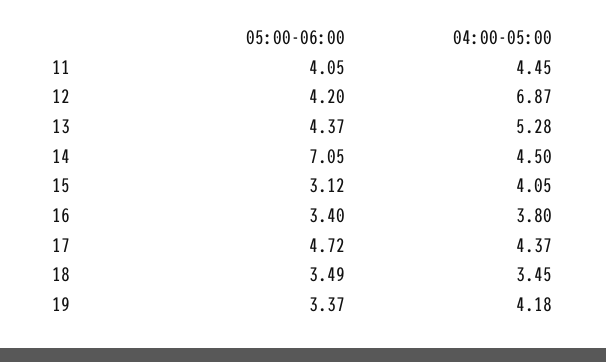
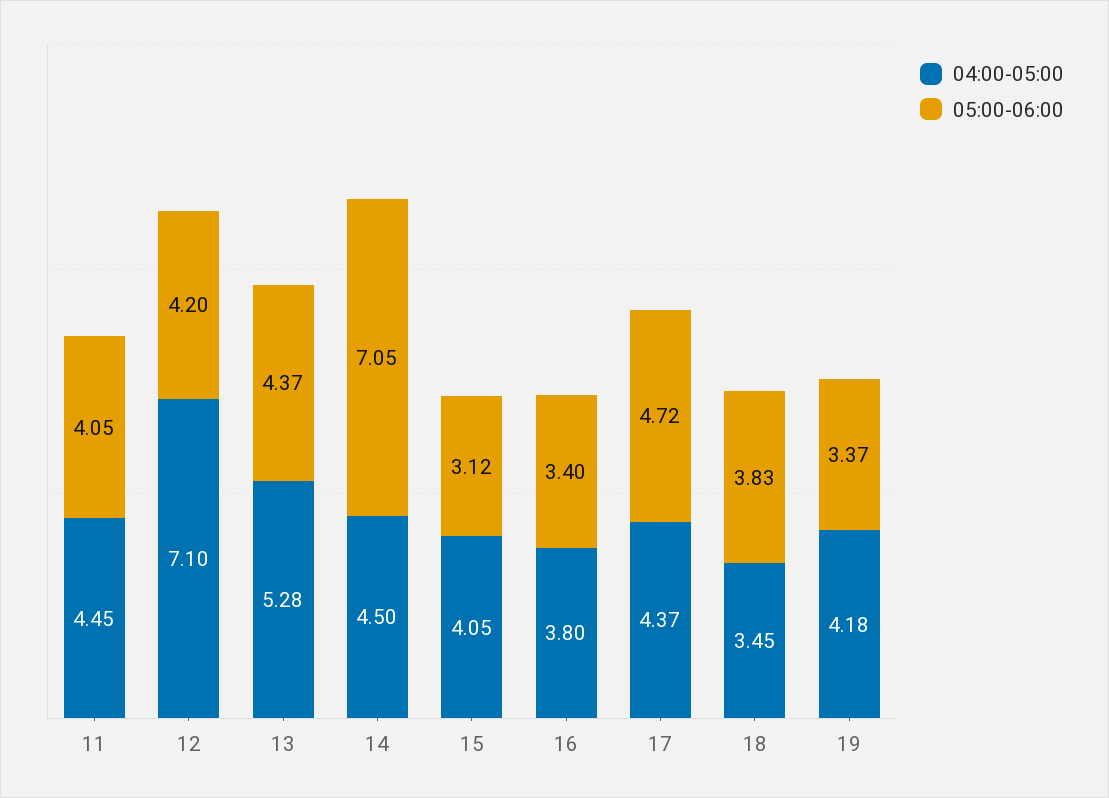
  {
    "05:00-06:00": {
      "11": 4.05,
      "12": 4.2,
      "13": 4.37,
      "14": 7.05,
      "15": 3.12,
      "16": 3.4,
      "17": 4.72,
-     "18": 3.49,
+     "18": 3.83,
      "19": 3.37
    },
    "04:00-05:00": {
      "11": 4.45,
-     "12": 6.87,
+     "12": 7.1,
      "13": 5.28,
      "14": 4.5,
      "15": 4.05,
      "16": 3.8,
      "17": 4.37,
      "18": 3.45,
      "19": 4.18
    }
  }

